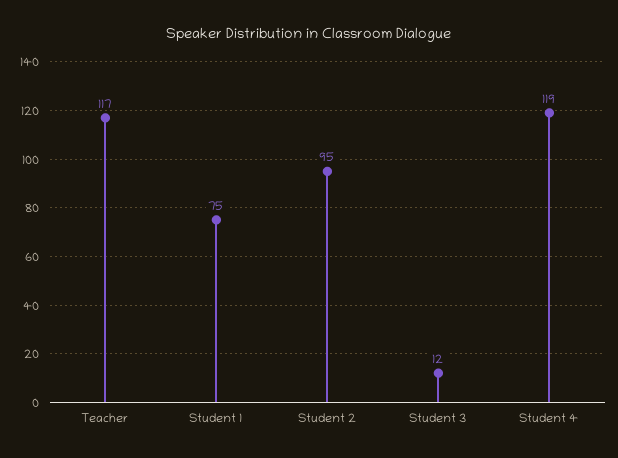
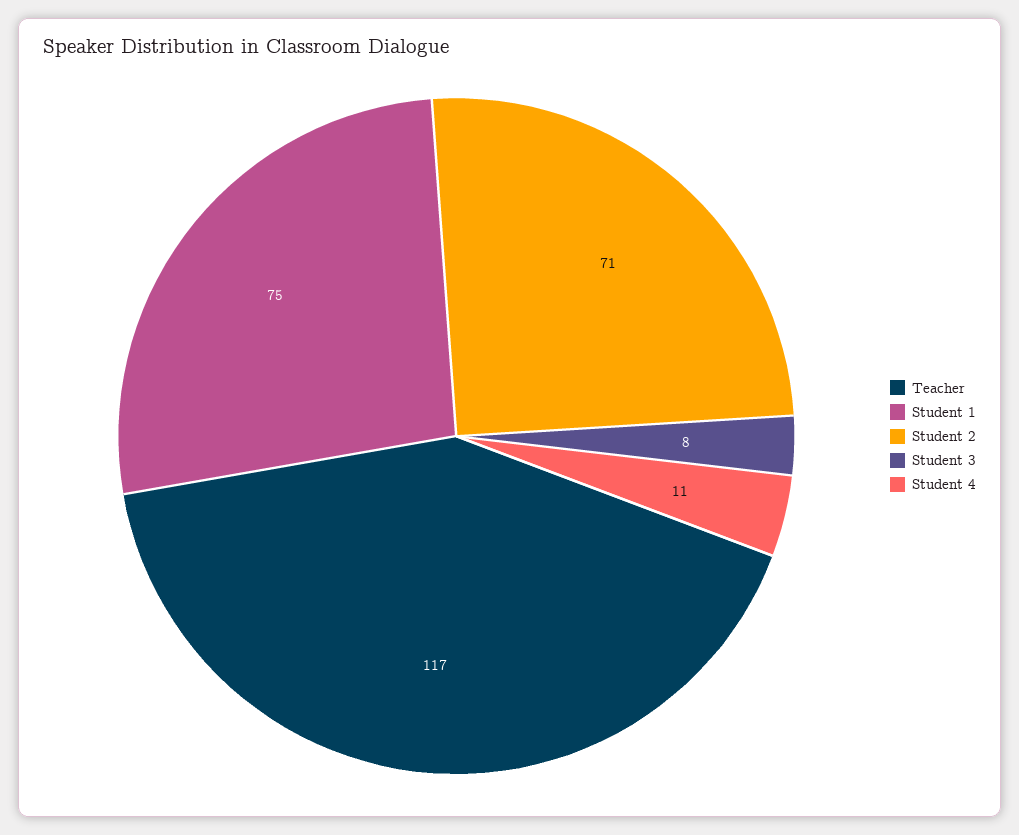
  {
    "Teacher": 117,
    "Student 1": 75,
-   "Student 2": 95,
+   "Student 2": 71,
-   "Student 3": 12,
+   "Student 3": 8,
-   "Student 4": 119
+   "Student 4": 11
  }

